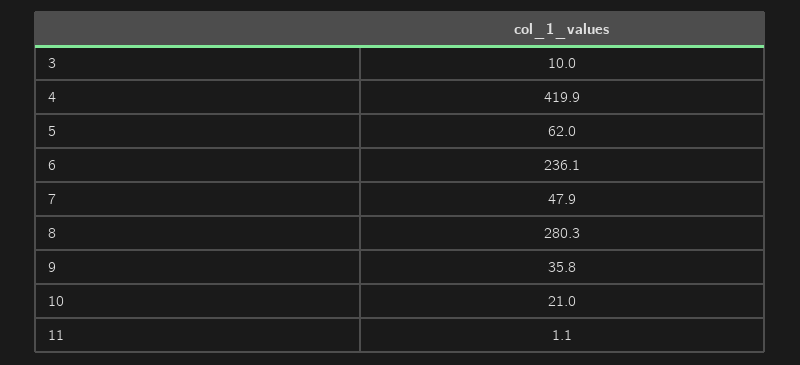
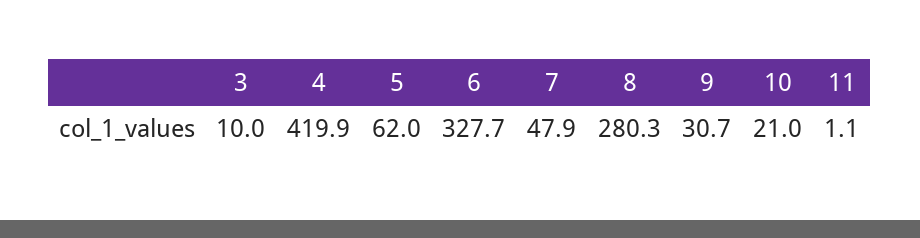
  {
    "3": 10,
    "4": 419.9,
    "5": 62,
-   "6": 236.1,
+   "6": 327.7,
    "7": 47.9,
    "8": 280.3,
-   "9": 35.8,
+   "9": 30.7,
    "10": 21,
    "11": 1.1
  }

